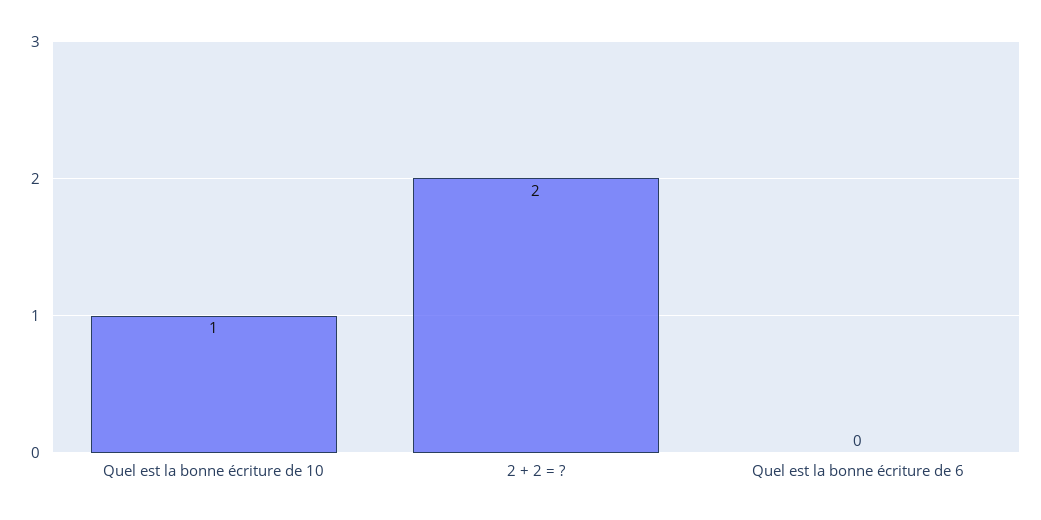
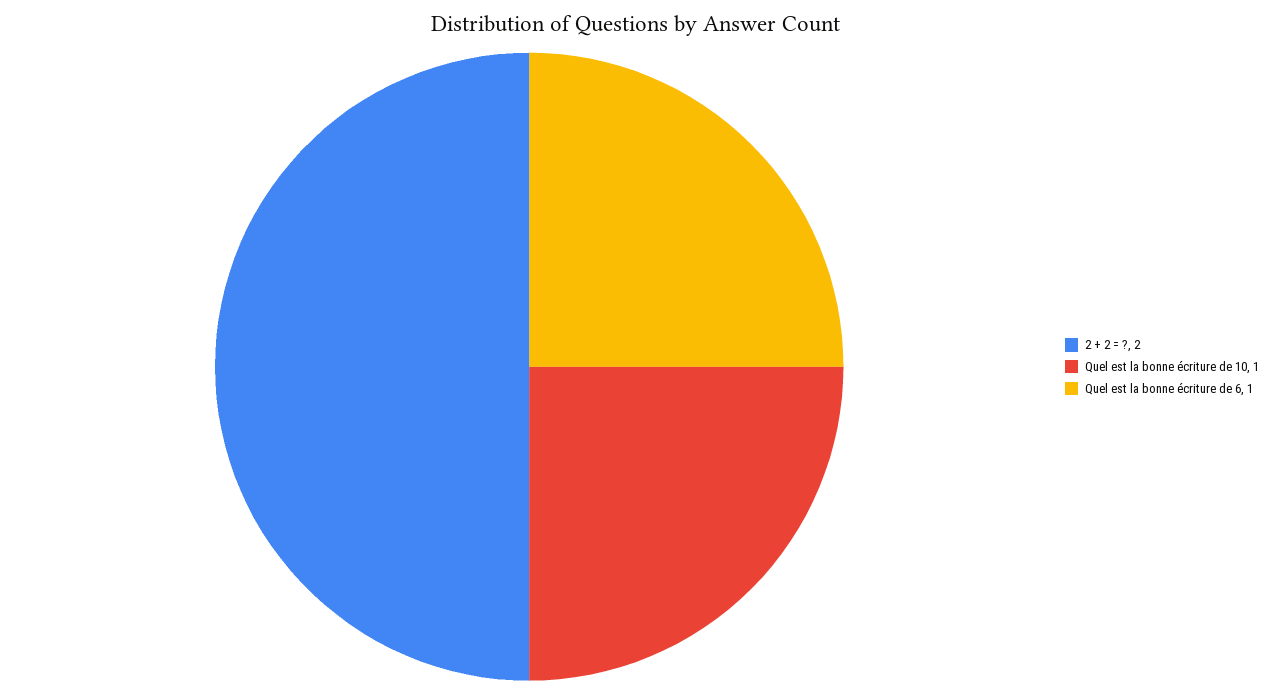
  {
    "Quel est la bonne écriture de 10": 1,
    "2 + 2 = ?": 2,
-   "Quel est la bonne écriture de 6": 0
+   "Quel est la bonne écriture de 6": 1
  }

